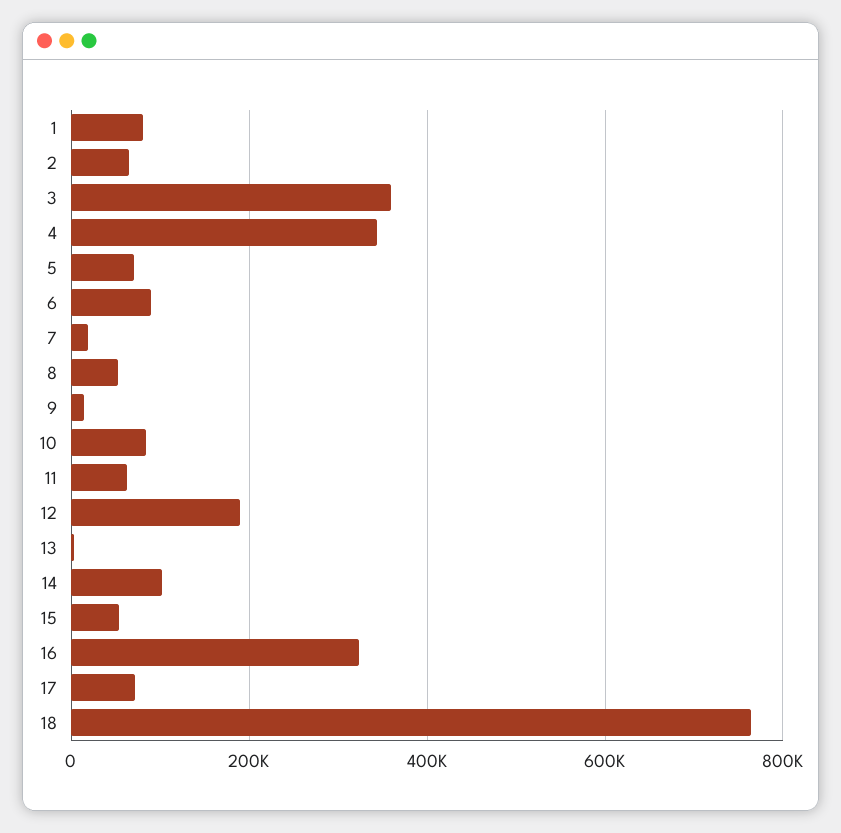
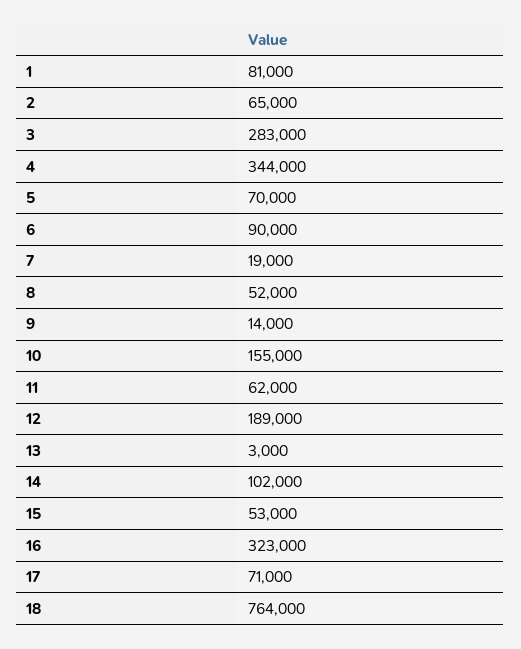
  {
    "1": 81000,
    "2": 65000,
-   "3": 360000,
+   "3": 283000,
    "4": 344000,
    "5": 70000,
    "6": 90000,
    "7": 19000,
    "8": 52000,
    "9": 14000,
-   "10": 80000,
+   "10": 155000,
    "11": 62000,
    "12": 189000,
    "13": 3000,
    "14": 102000,
    "15": 53000,
    "16": 323000,
    "17": 71000,
    "18": 764000
  }

